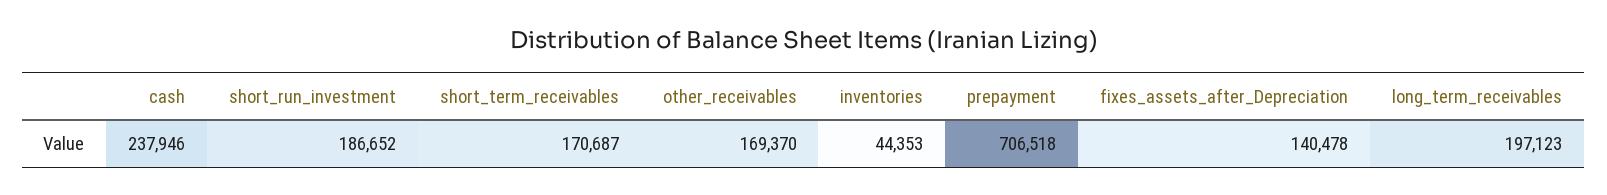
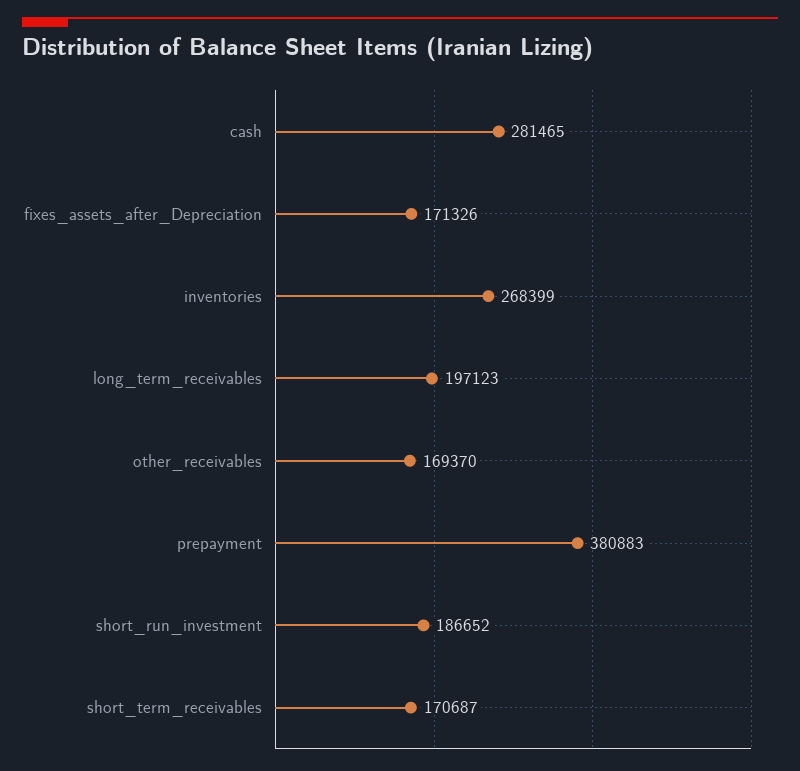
  {
-   "cash": 237946,
+   "cash": 281465,
    "short_run_investment": 186652,
    "short_term_receivables": 170687,
    "other_receivables": 169370,
-   "inventories": 44353,
+   "inventories": 268399,
-   "prepayment": 706518,
+   "prepayment": 380883,
-   "fixes_assets_after_Depreciation": 140478,
+   "fixes_assets_after_Depreciation": 171326,
    "long_term_receivables": 197123
  }

